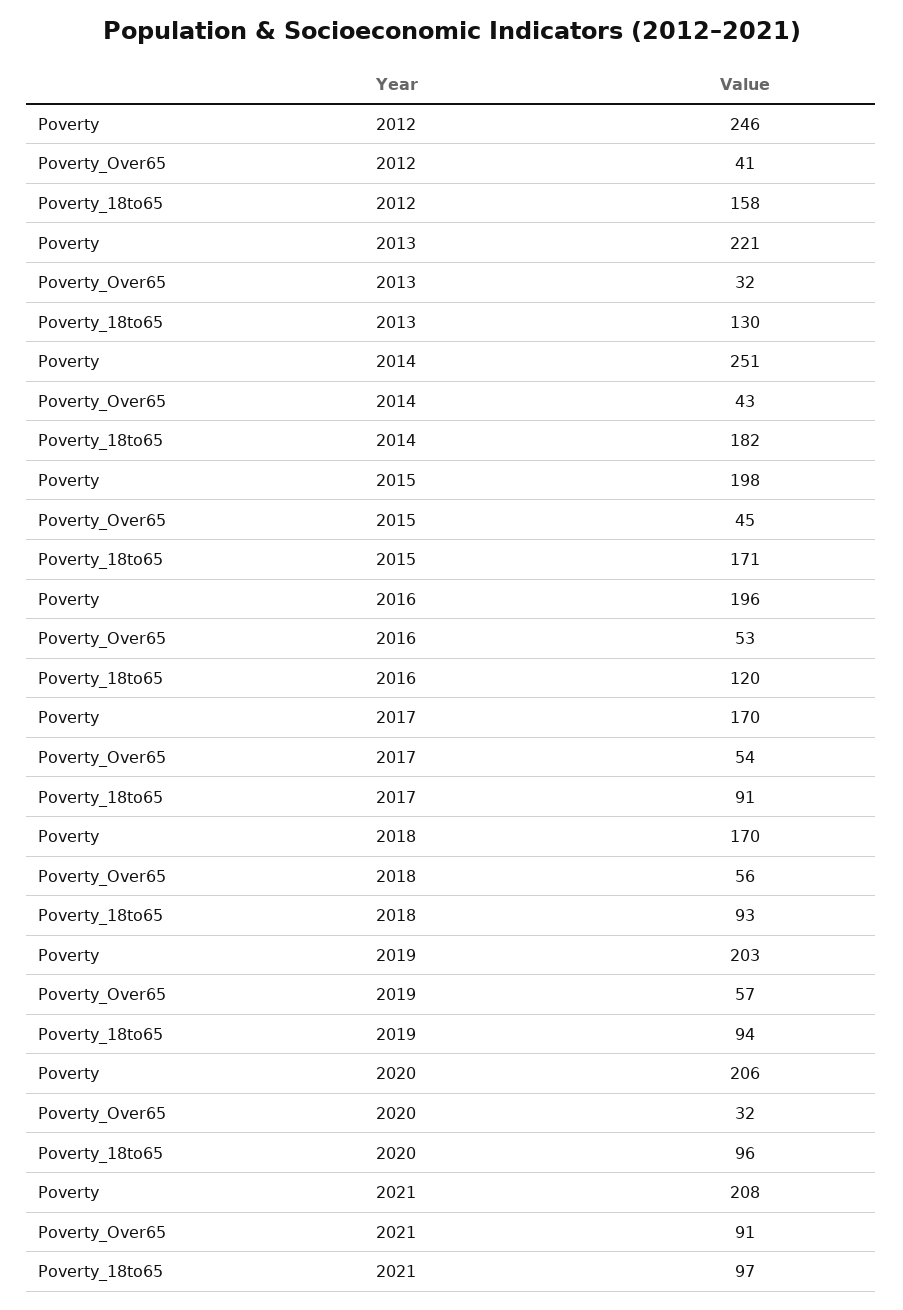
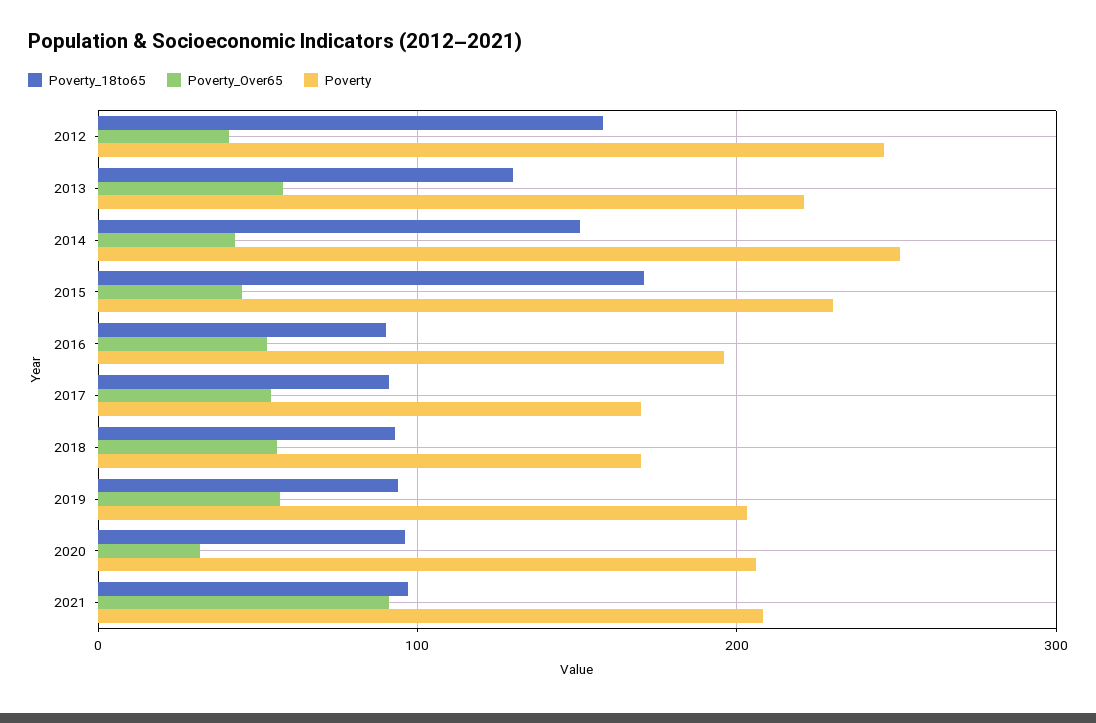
  {
    "Poverty": {
      "2012": 246,
      "2013": 221,
      "2014": 251,
-     "2015": 198,
+     "2015": 230,
      "2016": 196,
      "2017": 170,
      "2018": 170,
      "2019": 203,
      "2020": 206,
      "2021": 208
    },
    "Poverty_Over65": {
      "2012": 41,
-     "2013": 32,
+     "2013": 60,
      "2014": 43,
      "2015": 45,
      "2016": 53,
      "2017": 54,
      "2018": 56,
      "2019": 57,
      "2020": 32,
      "2021": 91
    },
    "Poverty_18to65": {
      "2012": 158,
      "2013": 130,
-     "2014": 182,
+     "2014": 150,
      "2015": 171,
-     "2016": 120,
+     "2016": 90,
      "2017": 91,
      "2018": 93,
      "2019": 94,
      "2020": 96,
      "2021": 97
    }
  }

